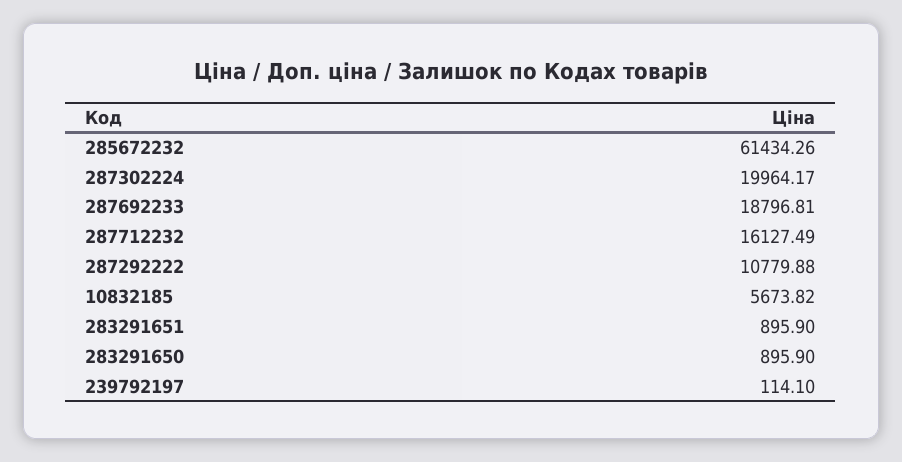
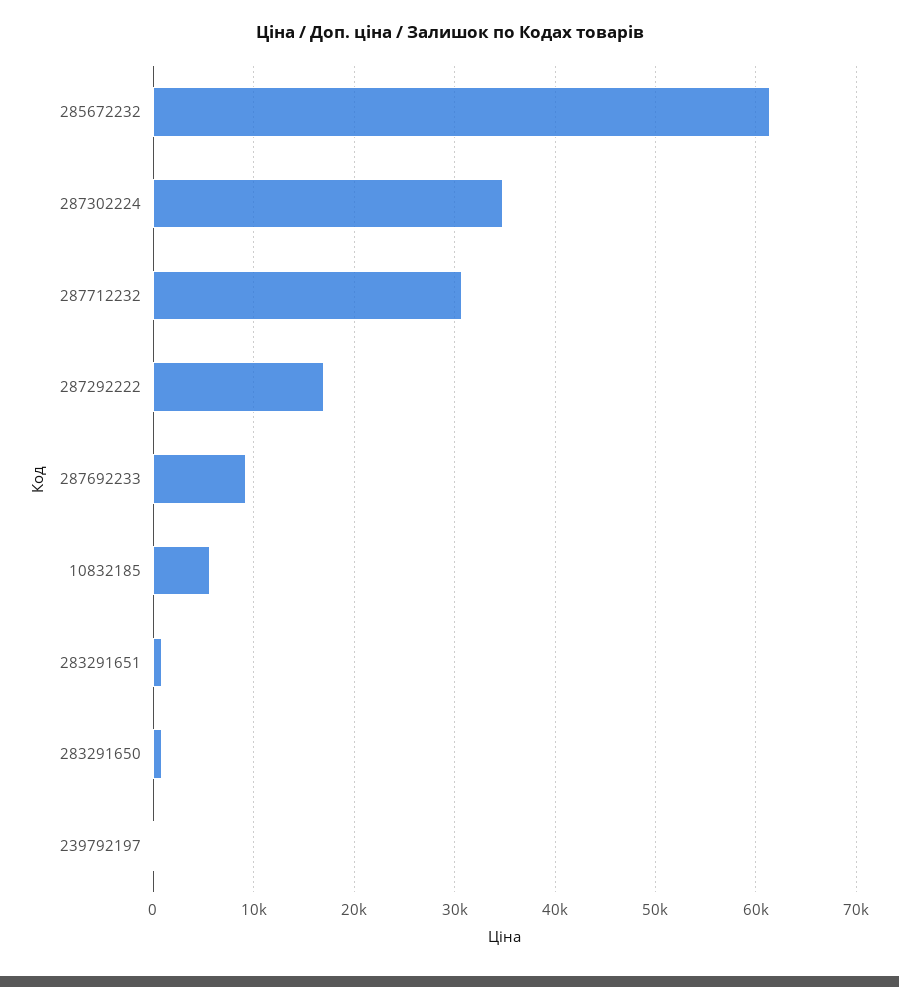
  {
    "285672232": 61434.26,
-   "287302224": 19964.17,
+   "287302224": 35000,
-   "287692233": 18796.81,
+   "287692233": 9000,
-   "287712232": 16127.49,
+   "287712232": 31000,
-   "287292222": 10779.88,
+   "287292222": 17000,
    "10832185": 5673.82,
    "283291651": 895.9,
    "283291650": 895.9,
    "239792197": 114.1
  }

